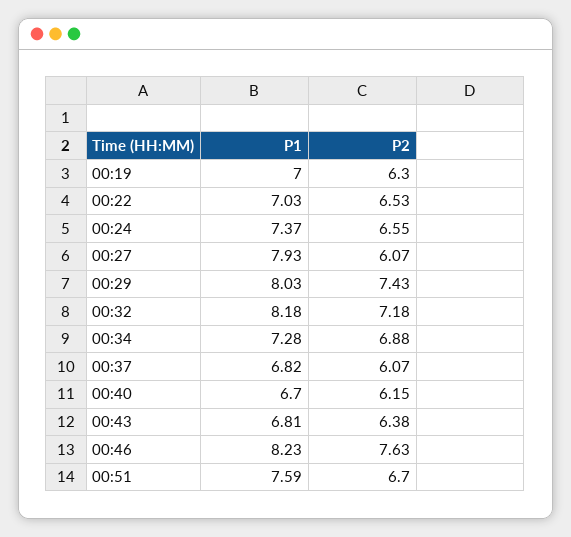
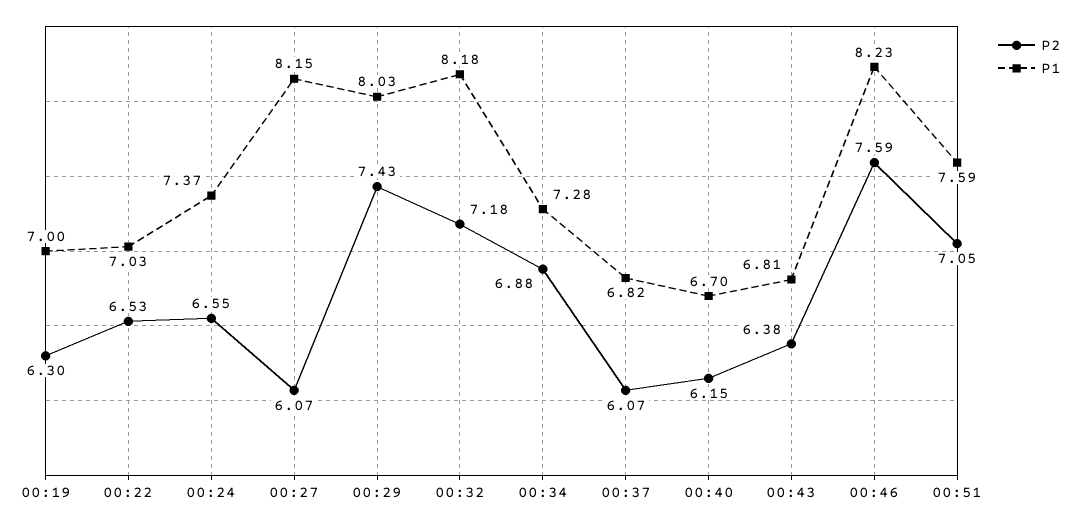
  {
    "P1": {
      "00:19": 7,
      "00:22": 7.03,
      "00:24": 7.37,
-     "00:27": 7.93,
+     "00:27": 8.15,
      "00:29": 8.03,
      "00:32": 8.18,
      "00:34": 7.28,
      "00:37": 6.82,
      "00:40": 6.7,
      "00:43": 6.81,
      "00:46": 8.23,
      "00:51": 7.59
    },
    "P2": {
      "00:19": 6.3,
      "00:22": 6.53,
      "00:24": 6.55,
      "00:27": 6.07,
      "00:29": 7.43,
      "00:32": 7.18,
      "00:34": 6.88,
      "00:37": 6.07,
      "00:40": 6.15,
      "00:43": 6.38,
-     "00:46": 7.63,
+     "00:46": 7.59,
-     "00:51": 6.7
+     "00:51": 7.05
    }
  }

